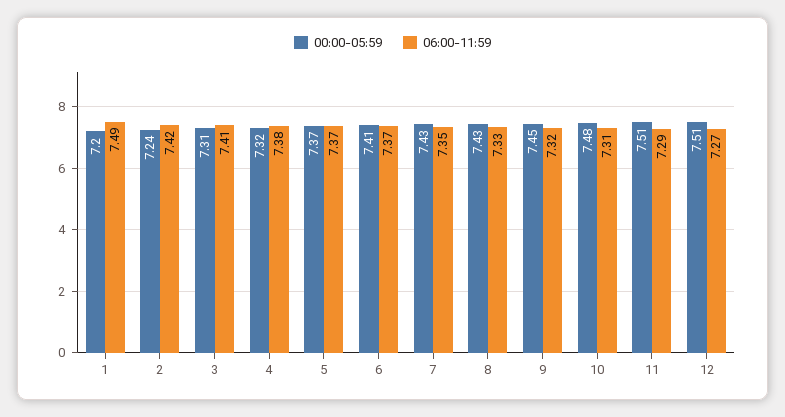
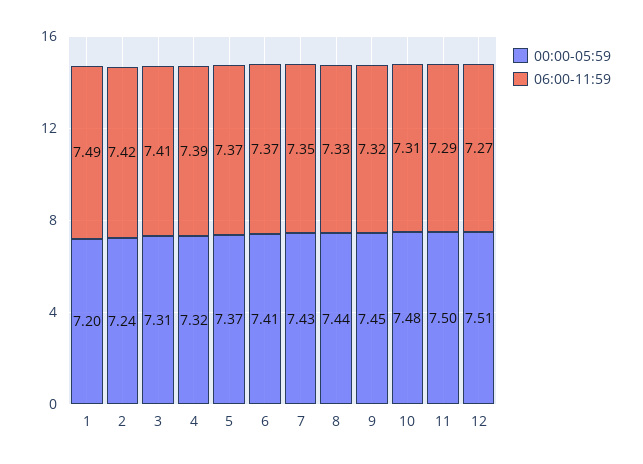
  {
    "00:00-05:59": {
      "1": 7.2,
      "2": 7.24,
      "3": 7.31,
      "4": 7.32,
      "5": 7.37,
      "6": 7.41,
      "7": 7.43,
-     "8": 7.43,
+     "8": 7.44,
      "9": 7.45,
      "10": 7.48,
-     "11": 7.51,
+     "11": 7.5,
      "12": 7.51
    },
    "06:00-11:59": {
      "1": 7.49,
      "2": 7.42,
      "3": 7.41,
-     "4": 7.38,
+     "4": 7.39,
      "5": 7.37,
      "6": 7.37,
      "7": 7.35,
      "8": 7.33,
      "9": 7.32,
      "10": 7.31,
      "11": 7.29,
      "12": 7.27
    }
  }

